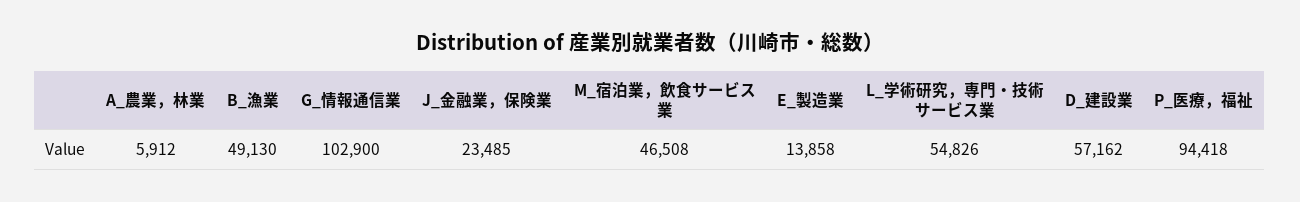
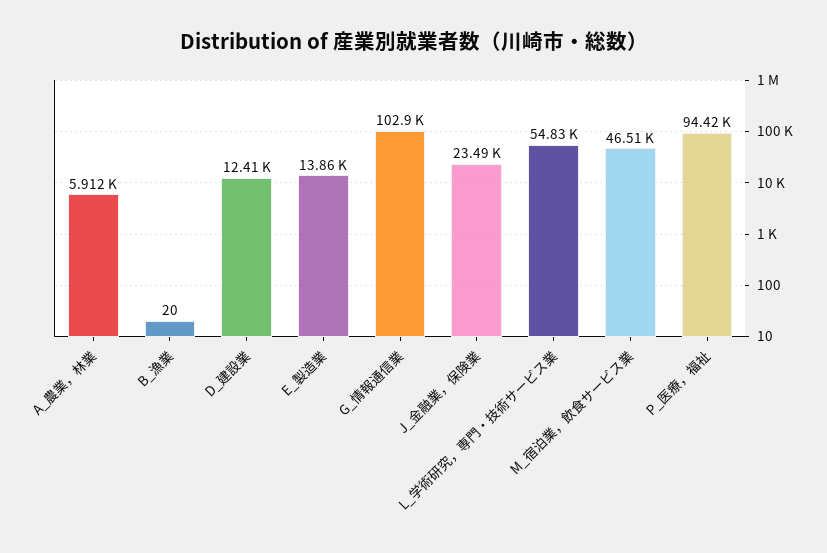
  {
    "A_農業，林業": 5912,
-   "B_漁業": 49130,
+   "B_漁業": 20,
    "G_情報通信業": 102900,
    "J_金融業，保険業": 23485,
    "M_宿泊業，飲食サービス業": 46508,
    "E_製造業": 13858,
    "L_学術研究，専門・技術サービス業": 54826,
-   "D_建設業": 57162,
+   "D_建設業": 12410,
    "P_医療，福祉": 94418
  }

